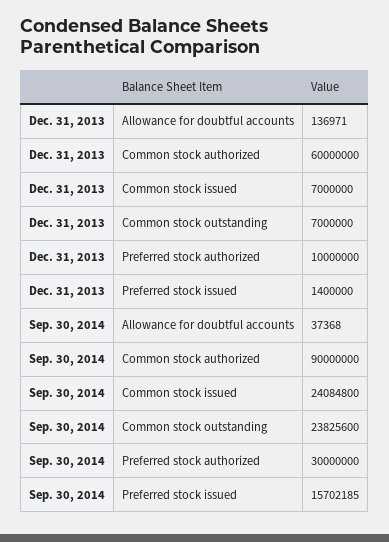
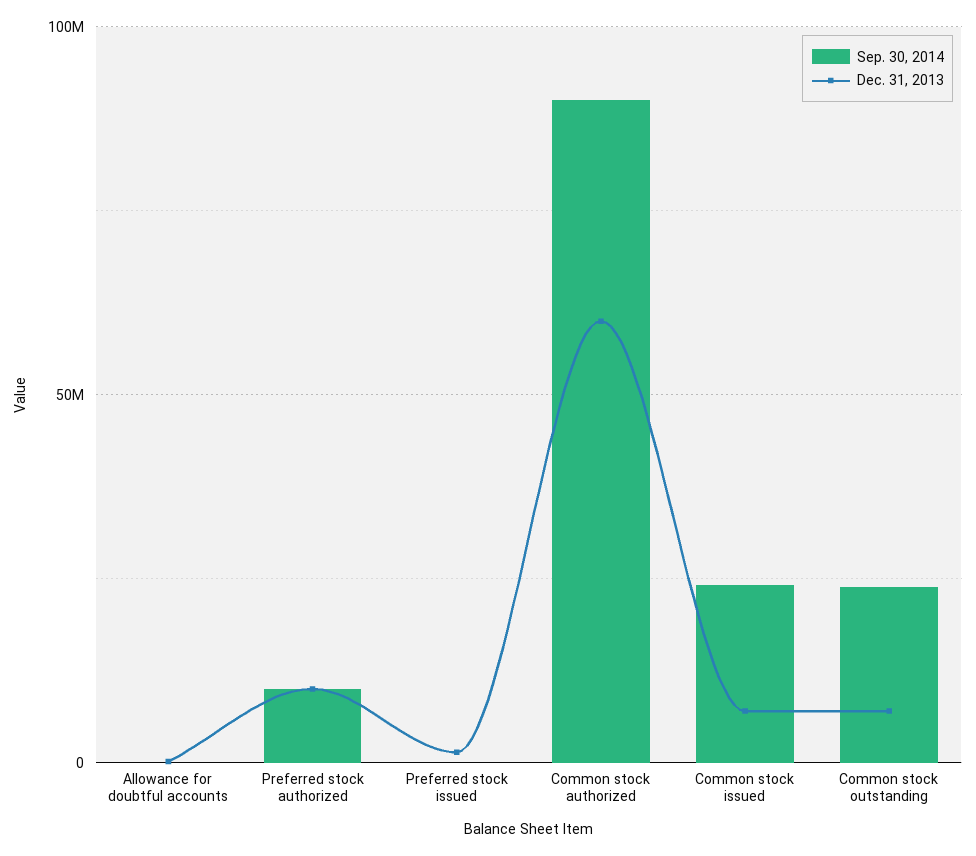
  {
    "Dec. 31, 2013": {
      "Allowance for doubtful accounts": 136971,
      "Common stock authorized": 60000000,
      "Common stock issued": 7000000,
      "Common stock outstanding": 7000000,
      "Preferred stock authorized": 10000000,
      "Preferred stock issued": 1400000
    },
    "Sep. 30, 2014": {
      "Allowance for doubtful accounts": 37368,
      "Common stock authorized": 90000000,
      "Common stock issued": 24084800,
      "Common stock outstanding": 23825600,
-     "Preferred stock authorized": 30000000,
+     "Preferred stock authorized": 10000000,
-     "Preferred stock issued": 15702185
+     "Preferred stock issued": 0
    }
  }

